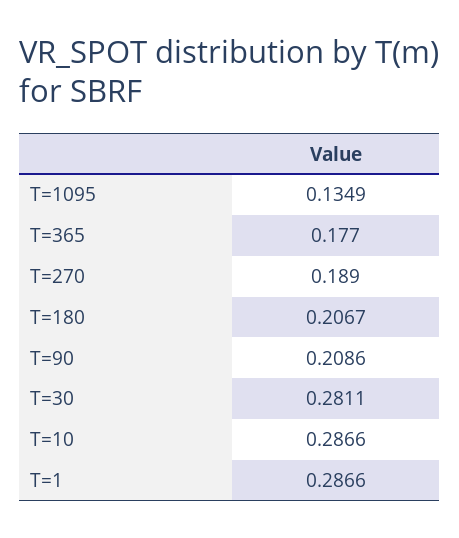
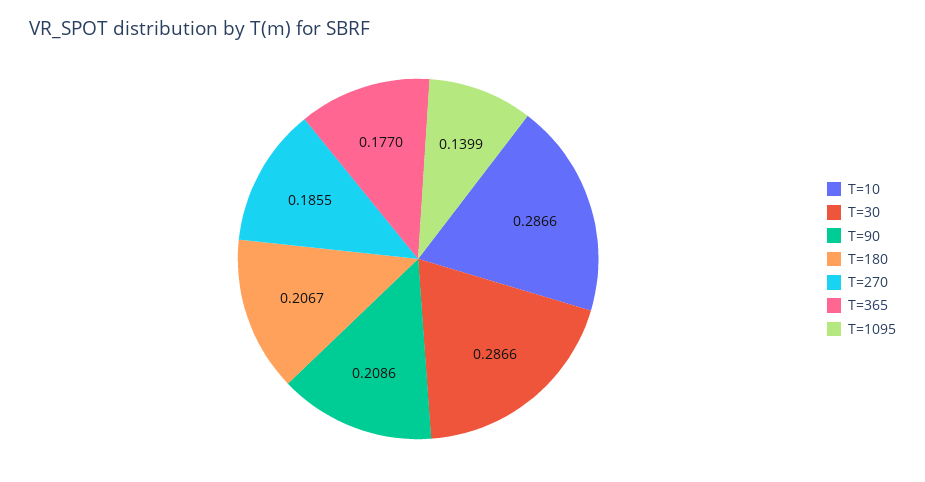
  {
-   "T=1095": 0.1349,
+   "T=1095": 0.1399,
    "T=365": 0.177,
-   "T=270": 0.189,
+   "T=270": 0.1855,
    "T=180": 0.2067,
    "T=90": 0.2086,
-   "T=30": 0.2811,
+   "T=30": 0.2866,
-   "T=10": 0.2866,
+   "T=10": 0.2866
-   "T=1": 0.2866
  }

